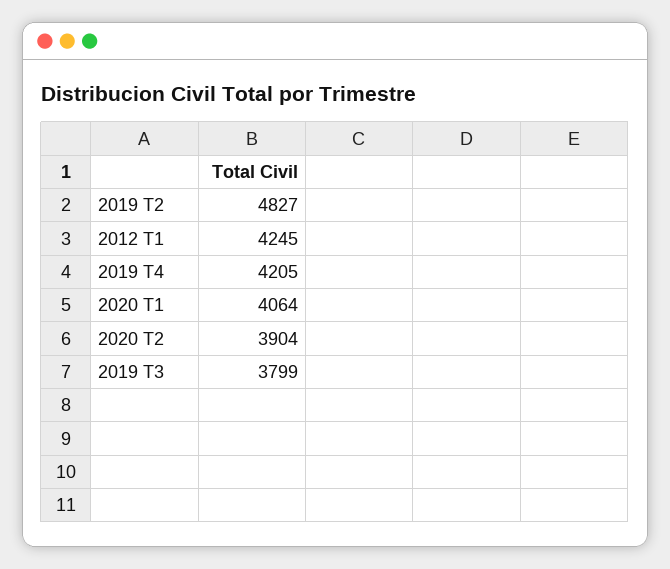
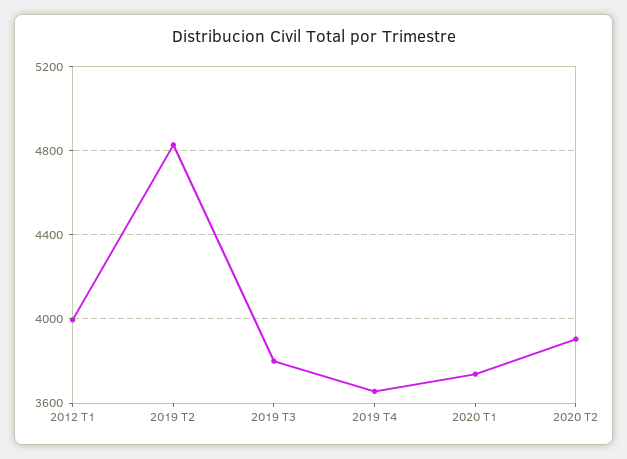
  {
    "2019 T2": 4827,
-   "2012 T1": 4245,
+   "2012 T1": 4000,
-   "2019 T4": 4205,
+   "2019 T4": 3650,
-   "2020 T1": 4064,
+   "2020 T1": 3750,
    "2020 T2": 3904,
    "2019 T3": 3799
  }

